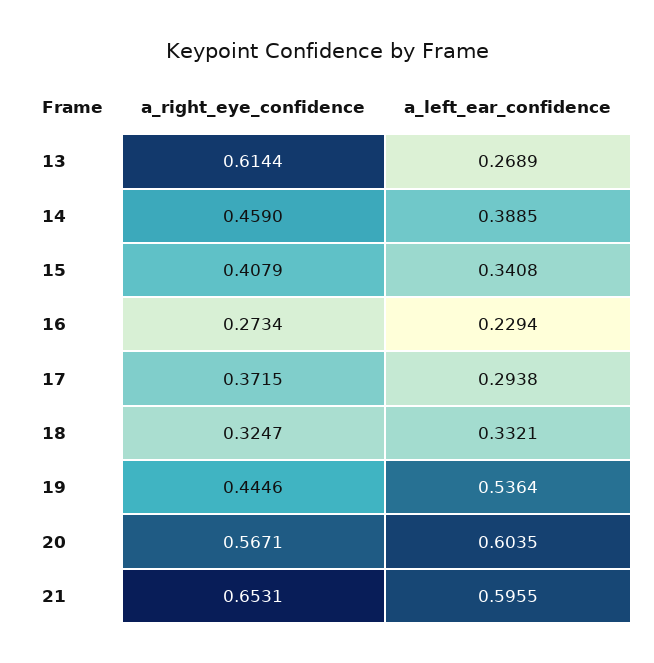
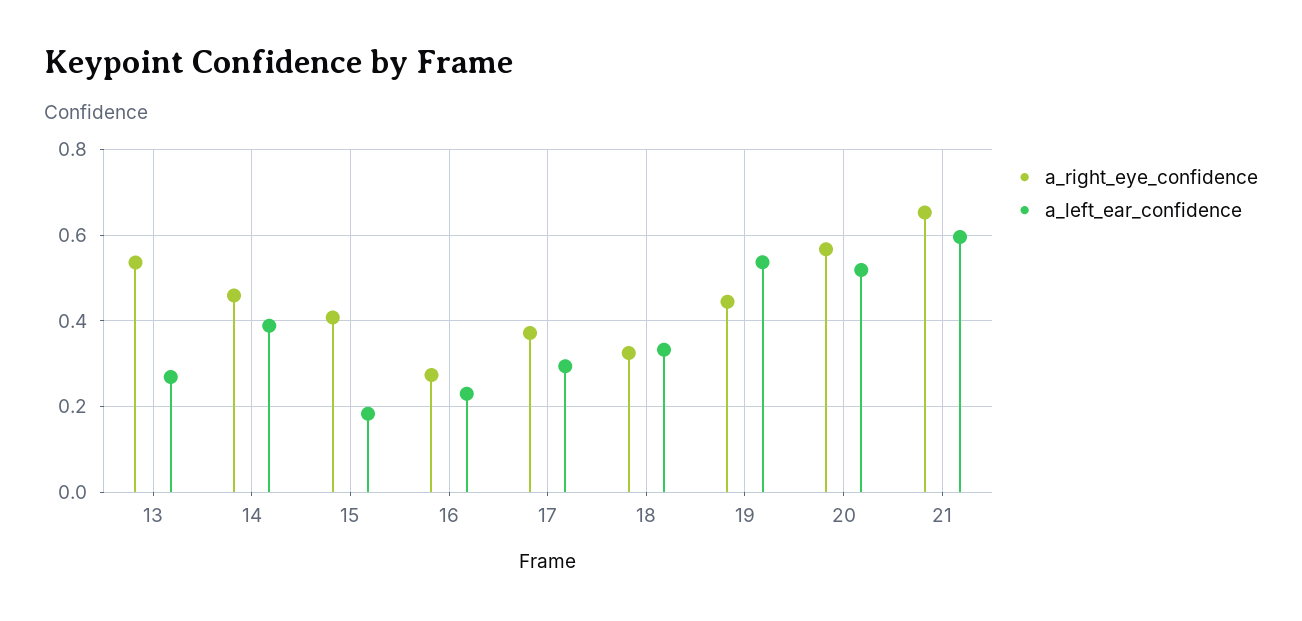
  {
    "a_right_eye_confidence": {
-     "13": 0.6144,
+     "13": 0.54,
      "14": 0.459,
      "15": 0.4079,
      "16": 0.2734,
      "17": 0.3715,
      "18": 0.3247,
      "19": 0.4446,
      "20": 0.5671,
      "21": 0.6531
    },
    "a_left_ear_confidence": {
      "13": 0.2689,
      "14": 0.3885,
-     "15": 0.3408,
+     "15": 0.18,
      "16": 0.2294,
      "17": 0.2938,
      "18": 0.3321,
      "19": 0.5364,
-     "20": 0.6035,
+     "20": 0.52,
      "21": 0.5955
    }
  }

